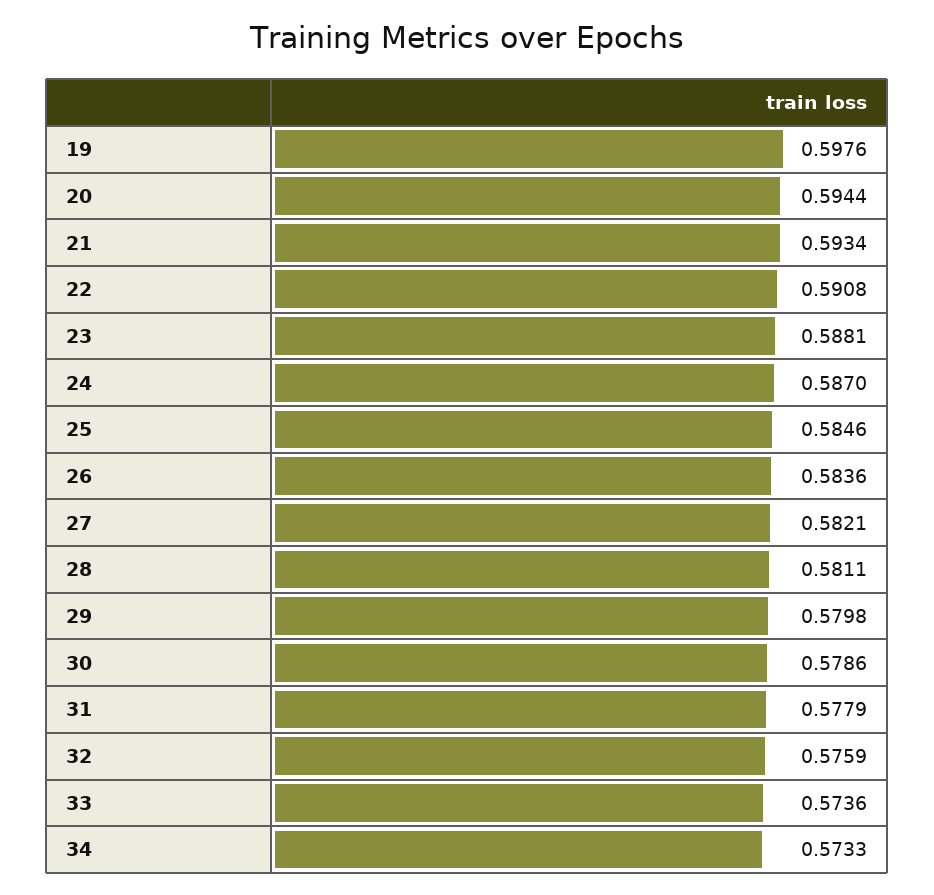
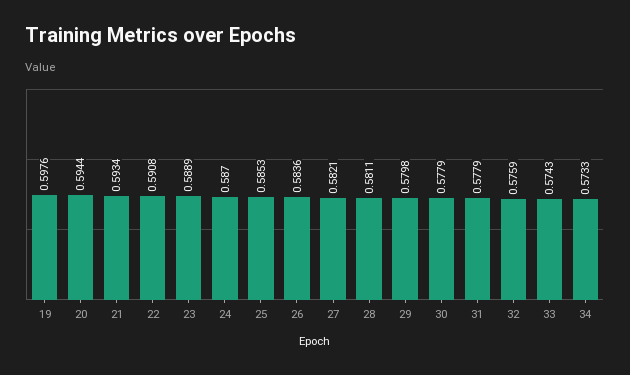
  {
    "19": 0.5976,
    "20": 0.5944,
    "21": 0.5934,
    "22": 0.5908,
-   "23": 0.5881,
+   "23": 0.5889,
    "24": 0.587,
-   "25": 0.5846,
+   "25": 0.5853,
    "26": 0.5836,
    "27": 0.5821,
    "28": 0.5811,
    "29": 0.5798,
-   "30": 0.5786,
+   "30": 0.5779,
    "31": 0.5779,
    "32": 0.5759,
-   "33": 0.5736,
+   "33": 0.5743,
    "34": 0.5733
  }

